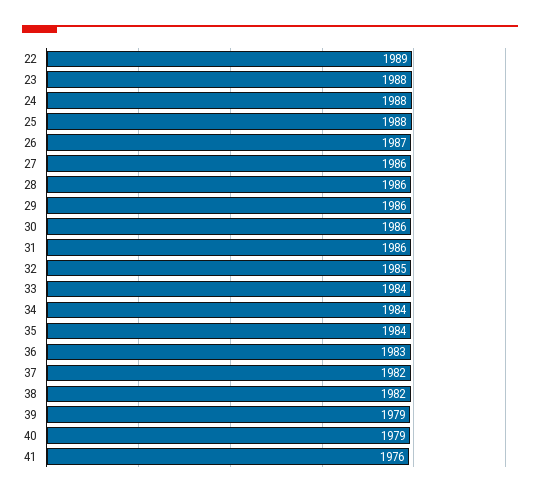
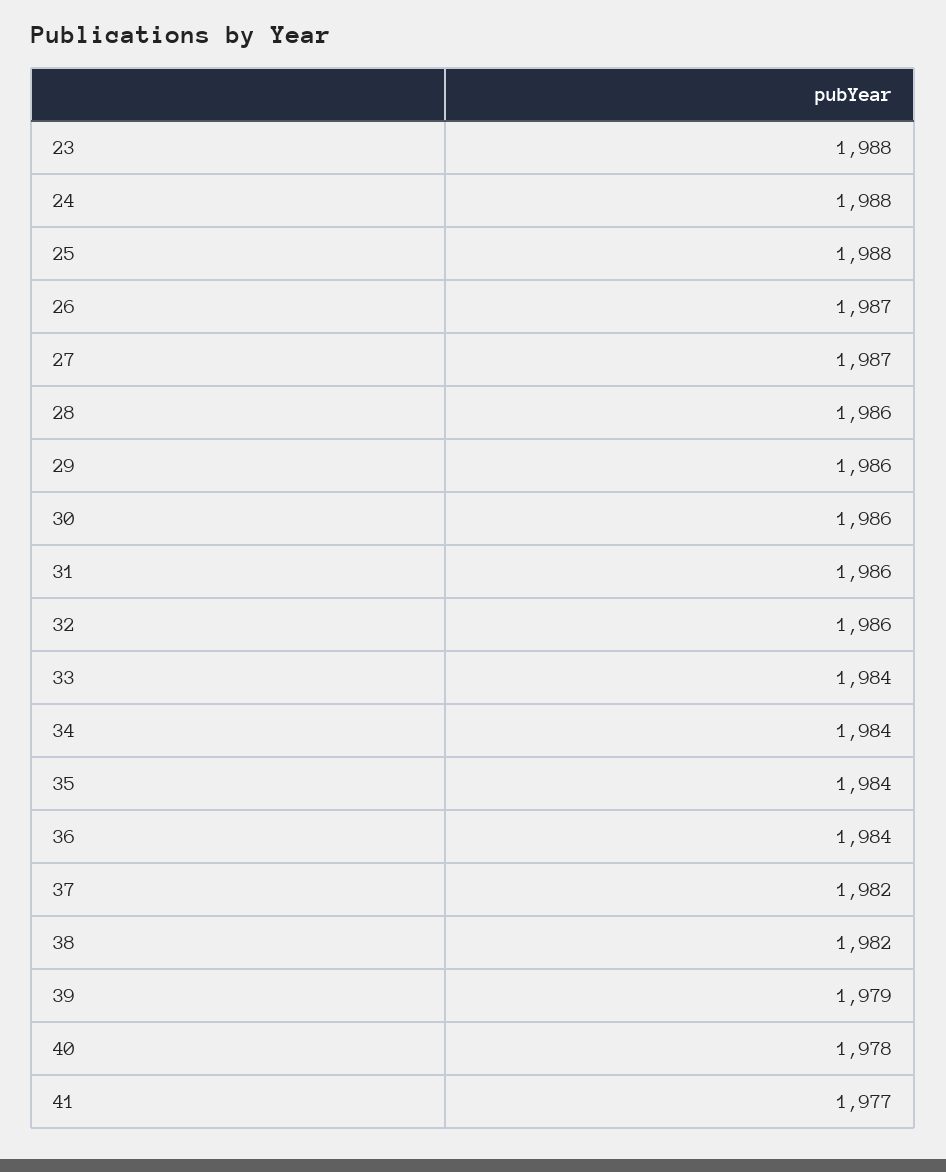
  {
-   "22": 1989,
    "23": 1988,
    "24": 1988,
    "25": 1988,
    "26": 1987,
-   "27": 1986,
+   "27": 1987,
    "28": 1986,
    "29": 1986,
    "30": 1986,
    "31": 1986,
-   "32": 1985,
+   "32": 1986,
    "33": 1984,
    "34": 1984,
    "35": 1984,
-   "36": 1983,
+   "36": 1984,
    "37": 1982,
    "38": 1982,
    "39": 1979,
-   "40": 1979,
+   "40": 1978,
-   "41": 1976
+   "41": 1977
  }

